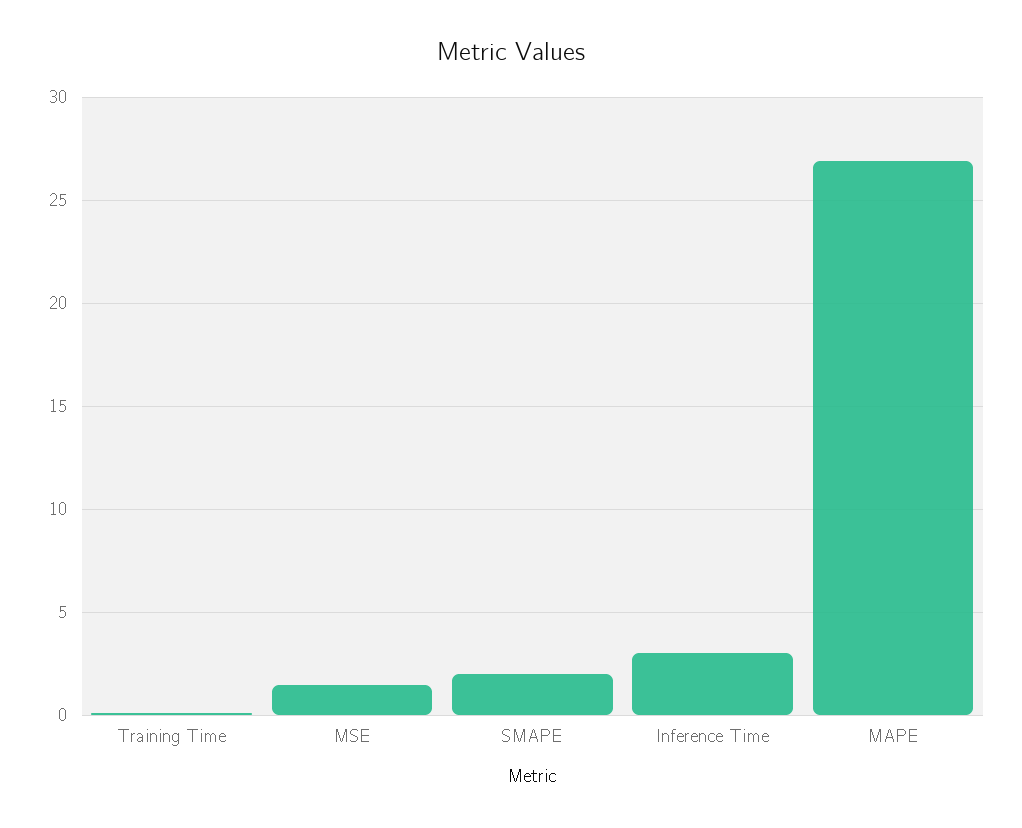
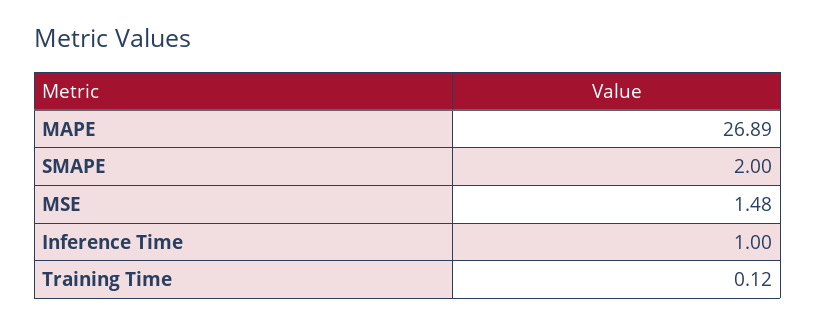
  {
    "Training Time": 0.12,
    "MSE": 1.48,
    "SMAPE": 2,
-   "Inference Time": 3,
+   "Inference Time": 1,
    "MAPE": 26.89
  }

